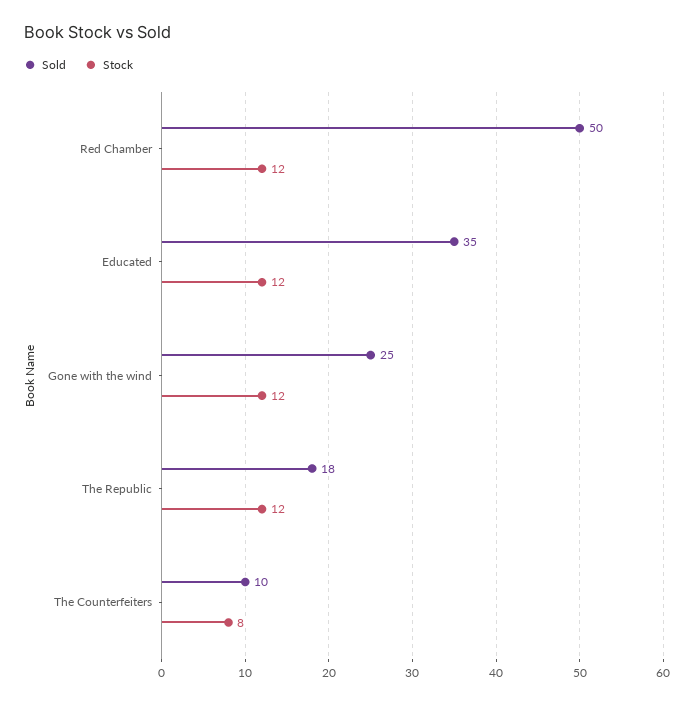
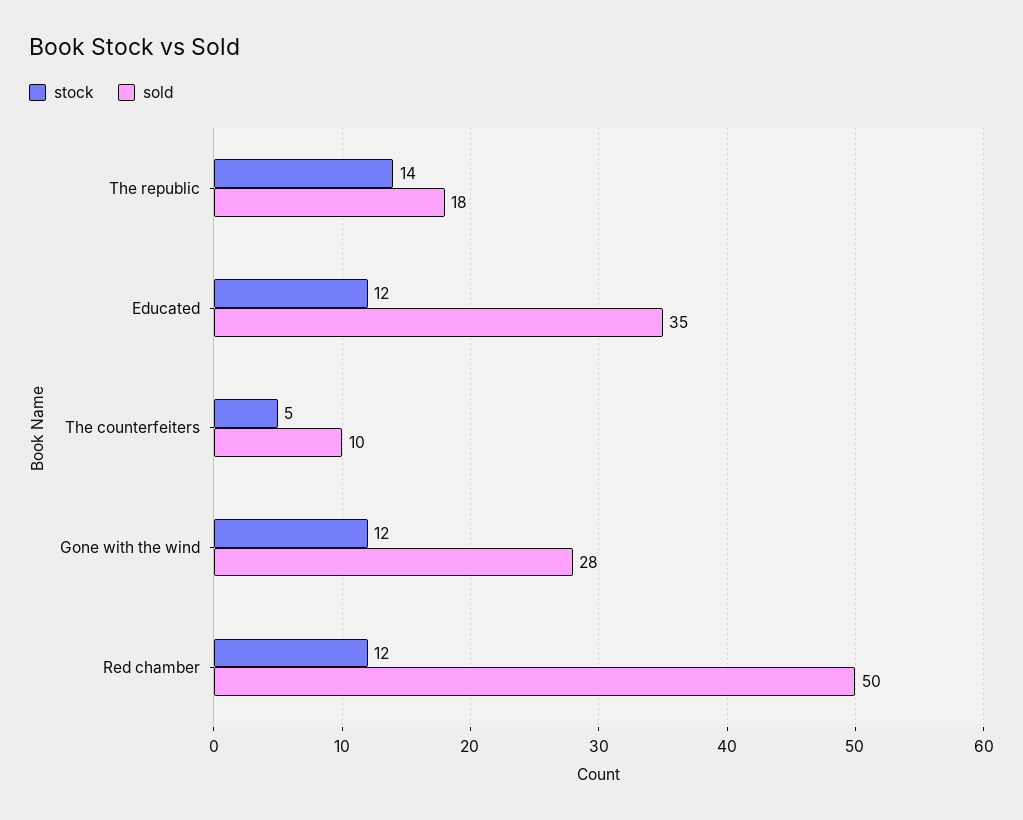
  {
    "Sold": {
      "Red Chamber": 50,
      "Educated": 35,
-     "Gone with the wind": 25,
+     "Gone with the wind": 28,
      "The Republic": 18,
      "The Counterfeiters": 10
    },
    "Stock": {
      "Red Chamber": 12,
      "Educated": 12,
      "Gone with the wind": 12,
-     "The Republic": 12,
+     "The Republic": 14,
-     "The Counterfeiters": 8
+     "The Counterfeiters": 5
    }
  }

